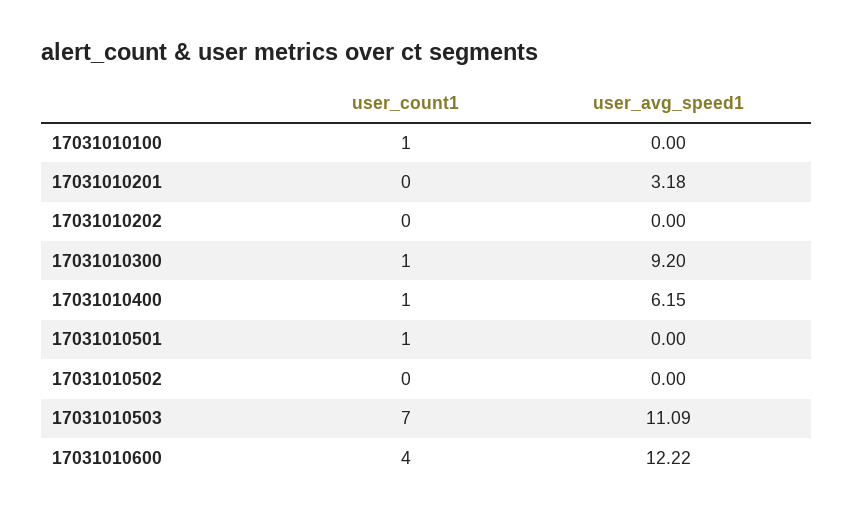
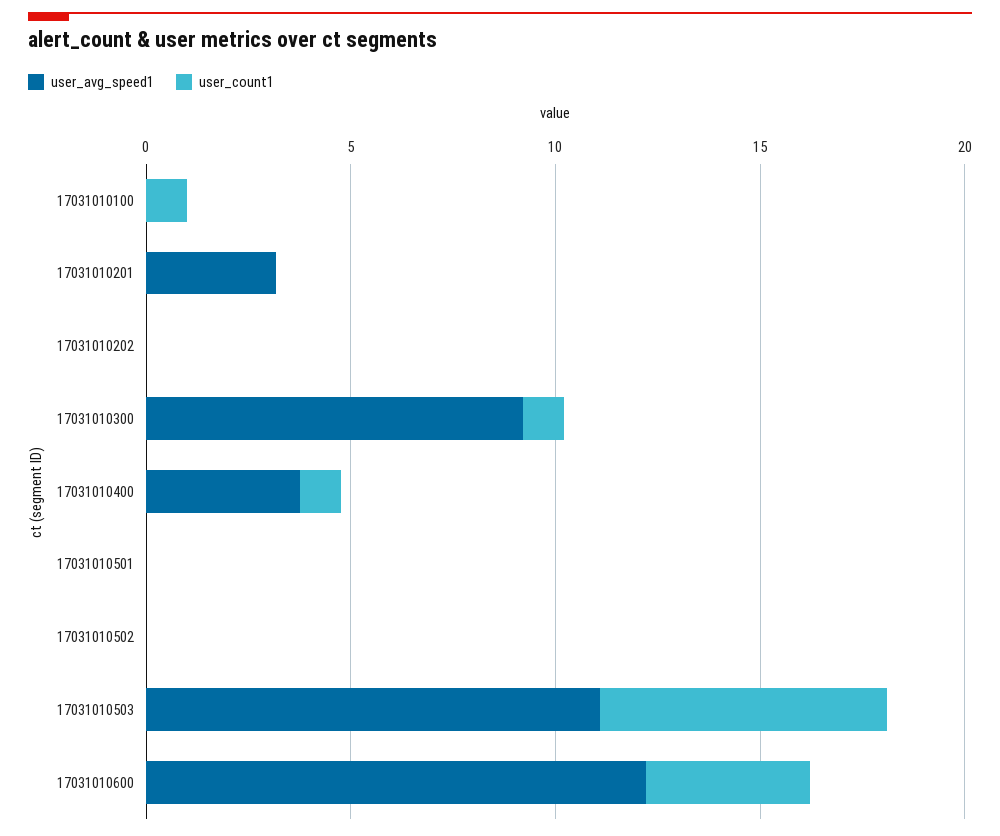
  {
    "user_count1": {
      "17031010100": 1,
      "17031010201": 0,
      "17031010202": 0,
      "17031010300": 1,
      "17031010400": 1,
-     "17031010501": 1,
+     "17031010501": 0,
      "17031010502": 0,
      "17031010503": 7,
      "17031010600": 4
    },
    "user_avg_speed1": {
      "17031010100": 0,
      "17031010201": 3.18,
      "17031010202": 0,
      "17031010300": 9.2,
-     "17031010400": 6.15,
+     "17031010400": 4,
      "17031010501": 0,
      "17031010502": 0,
      "17031010503": 11.09,
      "17031010600": 12.22
    }
  }

